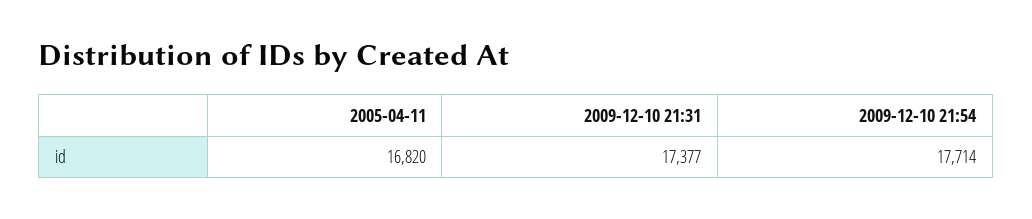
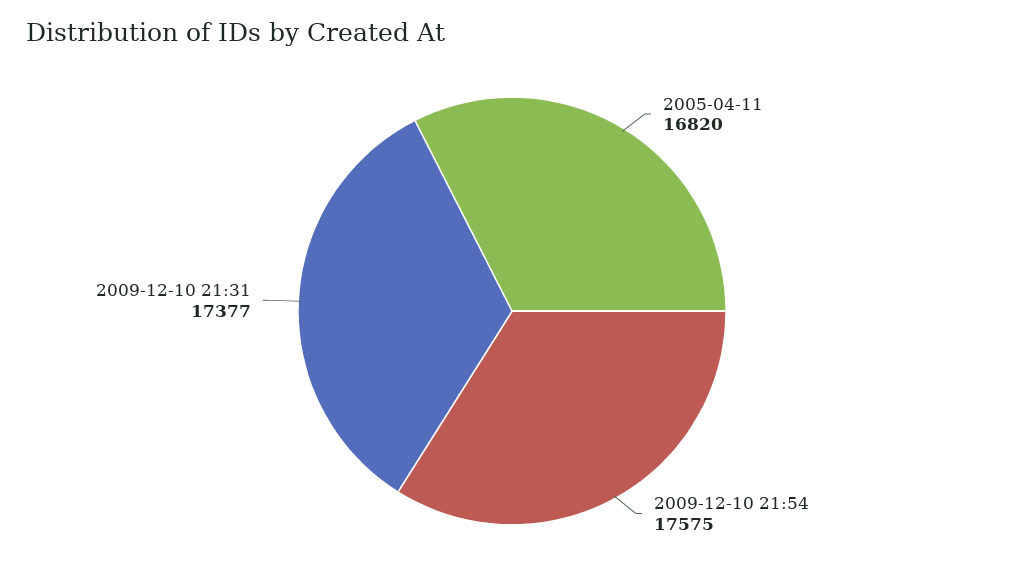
  {
    "2005-04-11": 16820,
    "2009-12-10 21:31": 17377,
-   "2009-12-10 21:54": 17714
+   "2009-12-10 21:54": 17575
  }

